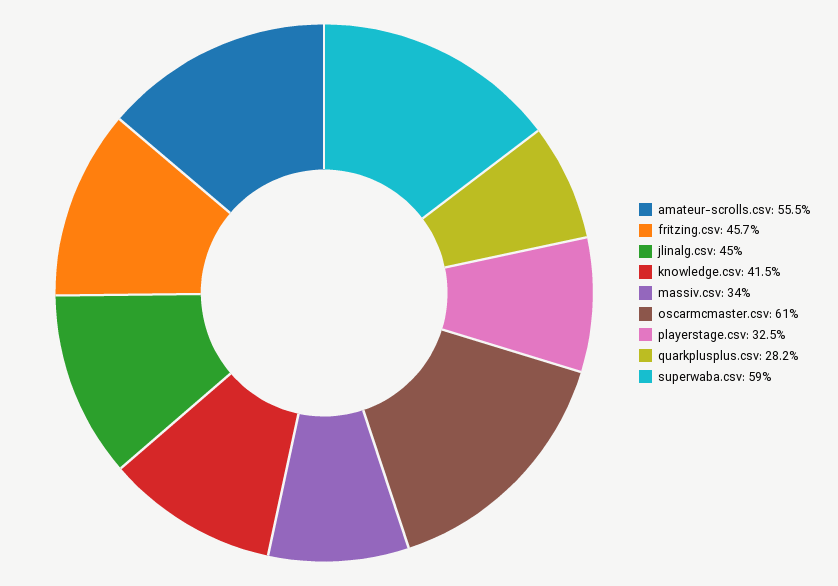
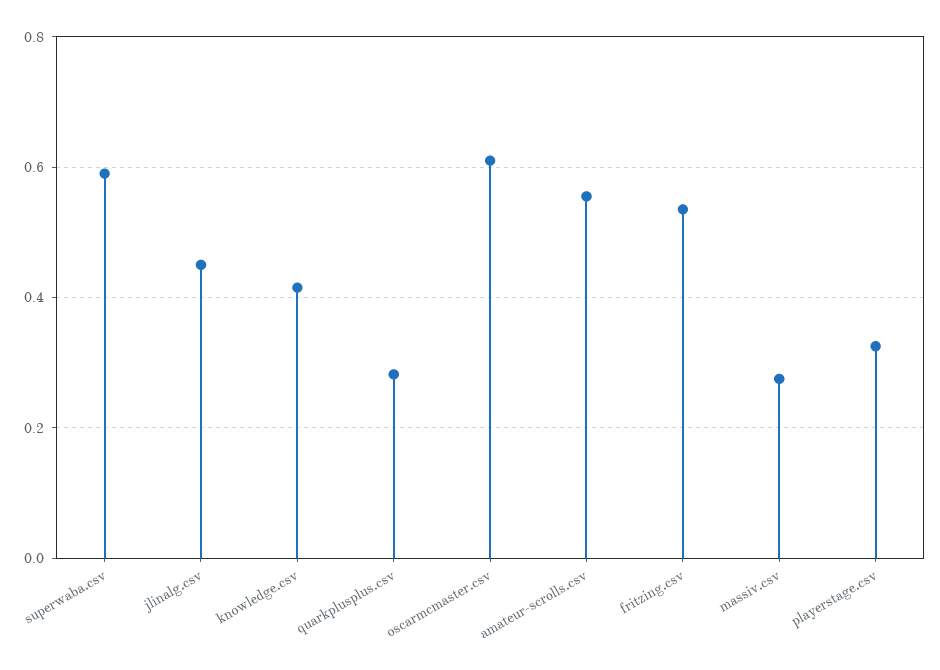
  {
    "amateur-scrolls.csv": 0.555,
-   "fritzing.csv": 0.457,
+   "fritzing.csv": 0.54,
    "jlinalg.csv": 0.45,
    "knowledge.csv": 0.415,
-   "massiv.csv": 0.34,
+   "massiv.csv": 0.28,
    "oscarmcmaster.csv": 0.61,
    "playerstage.csv": 0.325,
    "quarkplusplus.csv": 0.282,
    "superwaba.csv": 0.59
  }

